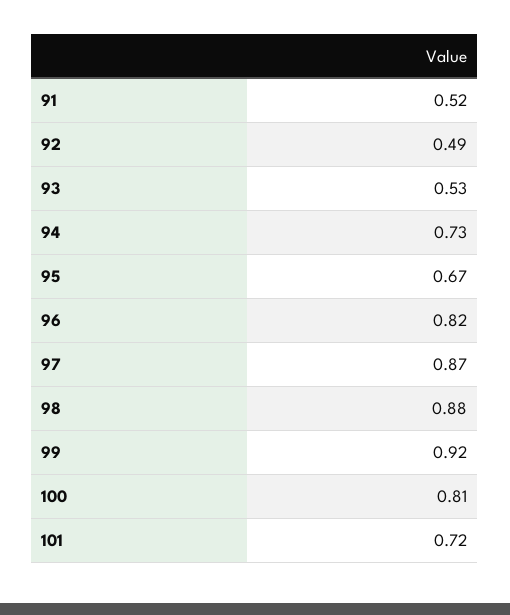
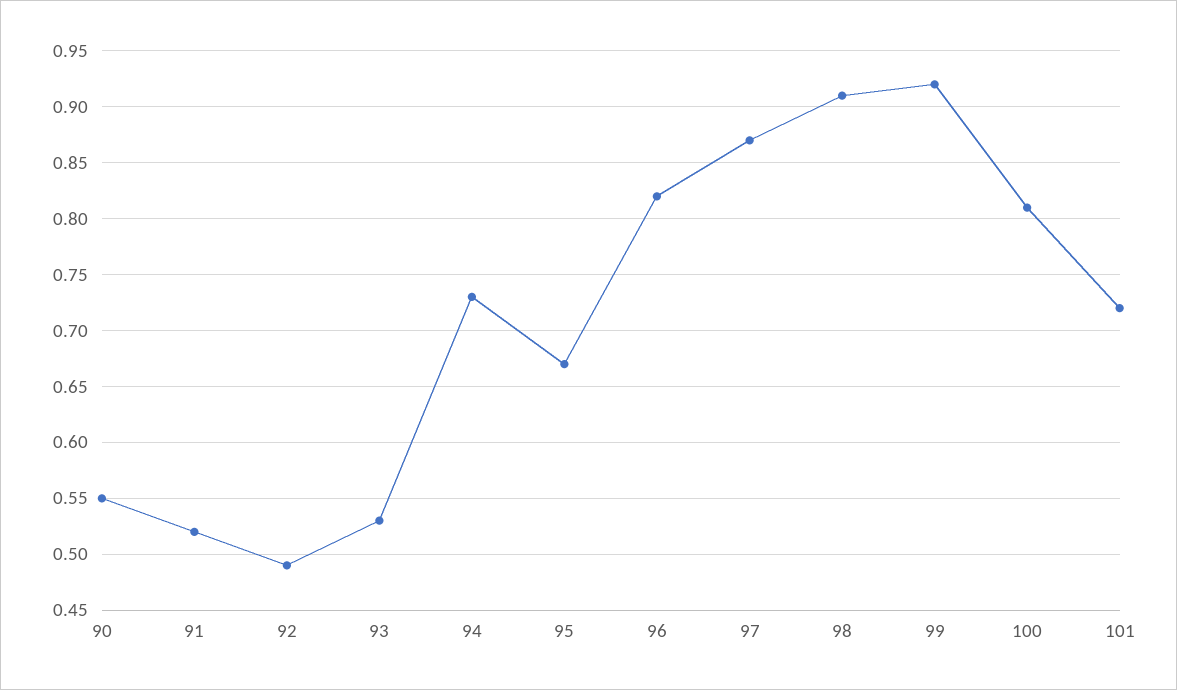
  {
    "91": 0.52,
    "92": 0.49,
    "93": 0.53,
    "94": 0.73,
    "95": 0.67,
    "96": 0.82,
    "97": 0.87,
-   "98": 0.88,
+   "98": 0.91,
    "99": 0.92,
    "100": 0.81,
-   "101": 0.72
+   "101": 0.72,
+   "90": 0.55
  }

